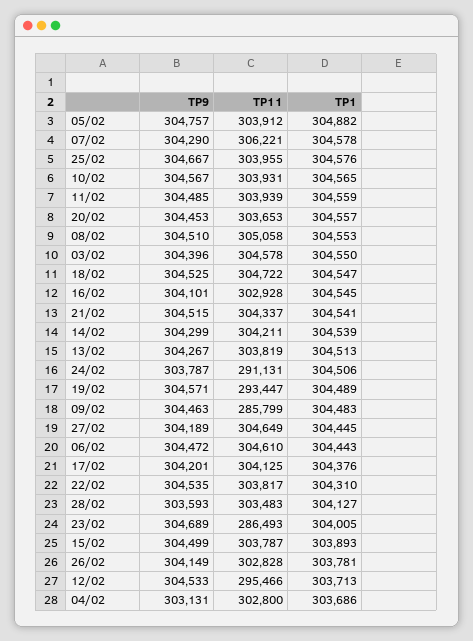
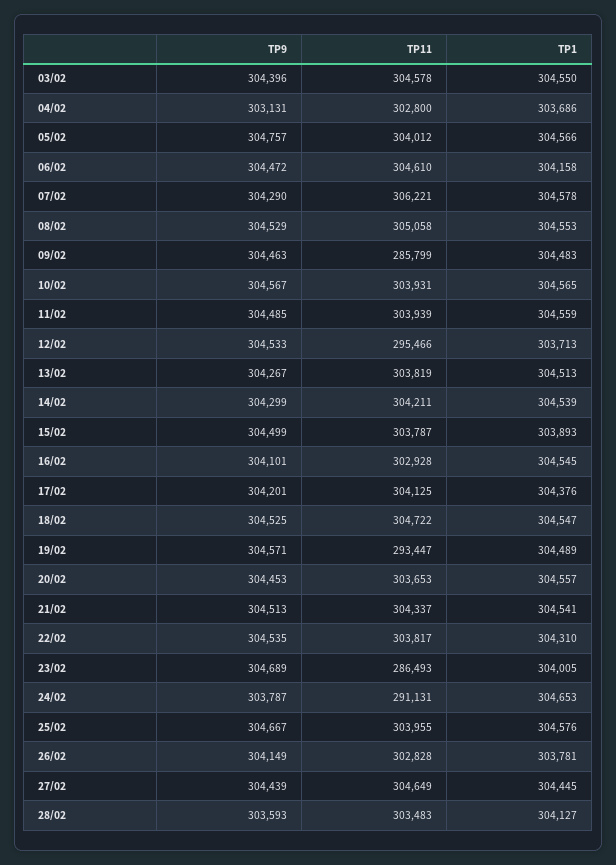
  {
    "TP9": {
      "05/02": 304757,
      "07/02": 304290,
      "25/02": 304667,
      "10/02": 304567,
      "11/02": 304485,
      "20/02": 304453,
-     "08/02": 304510,
+     "08/02": 304529,
      "03/02": 304396,
      "18/02": 304525,
      "16/02": 304101,
-     "21/02": 304515,
+     "21/02": 304513,
      "14/02": 304299,
      "13/02": 304267,
      "24/02": 303787,
      "19/02": 304571,
      "09/02": 304463,
-     "27/02": 304189,
+     "27/02": 304439,
      "06/02": 304472,
      "17/02": 304201,
      "22/02": 304535,
      "28/02": 303593,
      "23/02": 304689,
      "15/02": 304499,
      "26/02": 304149,
      "12/02": 304533,
      "04/02": 303131
    },
    "TP11": {
-     "05/02": 303912,
+     "05/02": 304012,
      "07/02": 306221,
      "25/02": 303955,
      "10/02": 303931,
      "11/02": 303939,
      "20/02": 303653,
      "08/02": 305058,
      "03/02": 304578,
      "18/02": 304722,
      "16/02": 302928,
      "21/02": 304337,
      "14/02": 304211,
      "13/02": 303819,
      "24/02": 291131,
      "19/02": 293447,
      "09/02": 285799,
      "27/02": 304649,
      "06/02": 304610,
      "17/02": 304125,
      "22/02": 303817,
      "28/02": 303483,
      "23/02": 286493,
      "15/02": 303787,
      "26/02": 302828,
      "12/02": 295466,
      "04/02": 302800
    },
    "TP1": {
-     "05/02": 304882,
+     "05/02": 304566,
      "07/02": 304578,
      "25/02": 304576,
      "10/02": 304565,
      "11/02": 304559,
      "20/02": 304557,
      "08/02": 304553,
      "03/02": 304550,
      "18/02": 304547,
      "16/02": 304545,
      "21/02": 304541,
      "14/02": 304539,
      "13/02": 304513,
-     "24/02": 304506,
+     "24/02": 304653,
      "19/02": 304489,
      "09/02": 304483,
      "27/02": 304445,
-     "06/02": 304443,
+     "06/02": 304158,
      "17/02": 304376,
      "22/02": 304310,
      "28/02": 304127,
      "23/02": 304005,
      "15/02": 303893,
      "26/02": 303781,
      "12/02": 303713,
      "04/02": 303686
    }
  }

